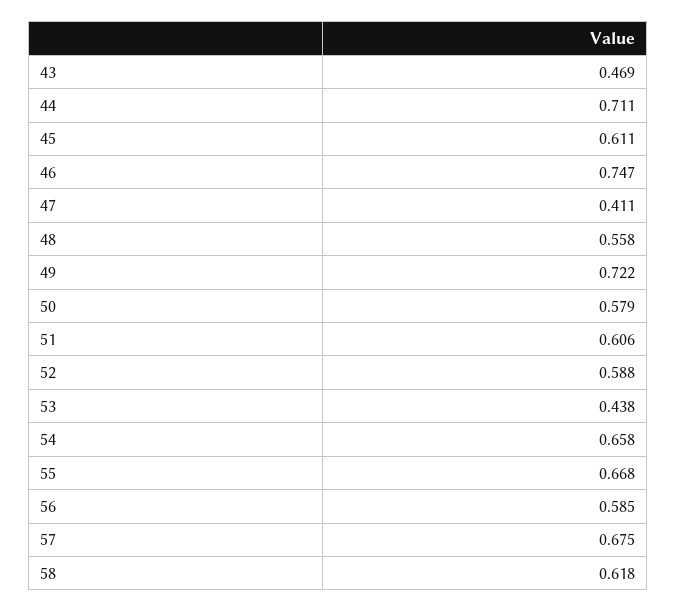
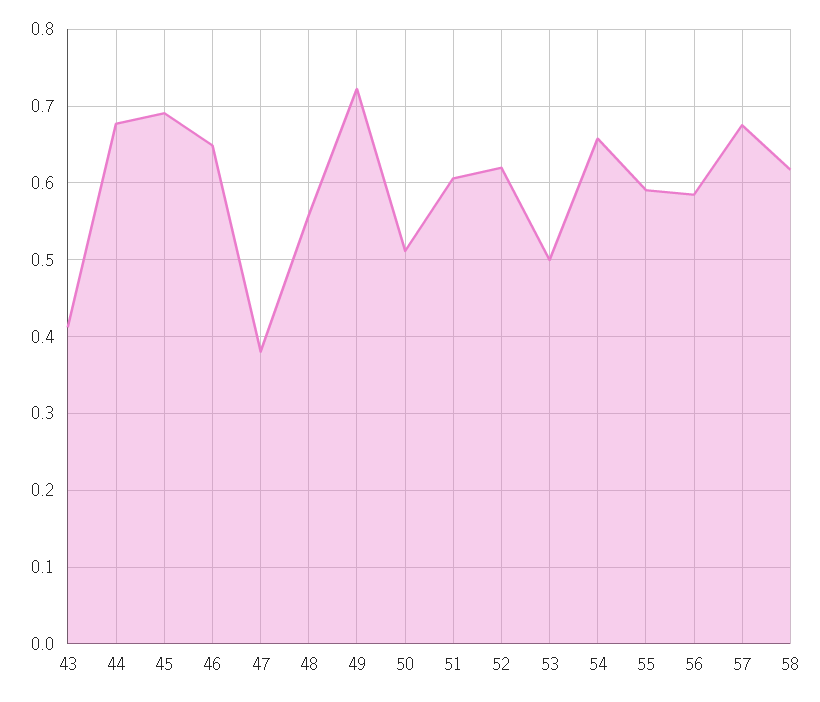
  {
-   "43": 0.469,
+   "43": 0.41,
-   "44": 0.711,
+   "44": 0.68,
-   "45": 0.611,
+   "45": 0.69,
-   "46": 0.747,
+   "46": 0.65,
-   "47": 0.411,
+   "47": 0.38,
    "48": 0.558,
    "49": 0.722,
-   "50": 0.579,
+   "50": 0.51,
    "51": 0.606,
-   "52": 0.588,
+   "52": 0.62,
-   "53": 0.438,
+   "53": 0.5,
    "54": 0.658,
-   "55": 0.668,
+   "55": 0.59,
    "56": 0.585,
    "57": 0.675,
    "58": 0.618
  }

